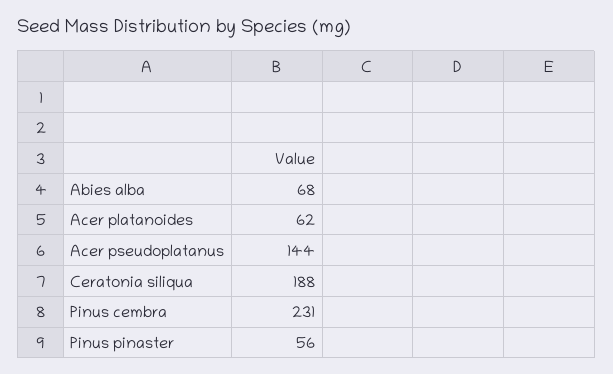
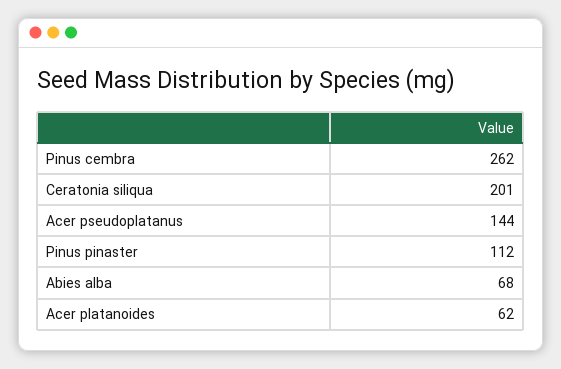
  {
    "Abies alba": 68,
    "Acer platanoides": 62,
    "Acer pseudoplatanus": 144,
-   "Ceratonia siliqua": 188,
+   "Ceratonia siliqua": 201,
-   "Pinus cembra": 231,
+   "Pinus cembra": 262,
-   "Pinus pinaster": 56
+   "Pinus pinaster": 112
  }

